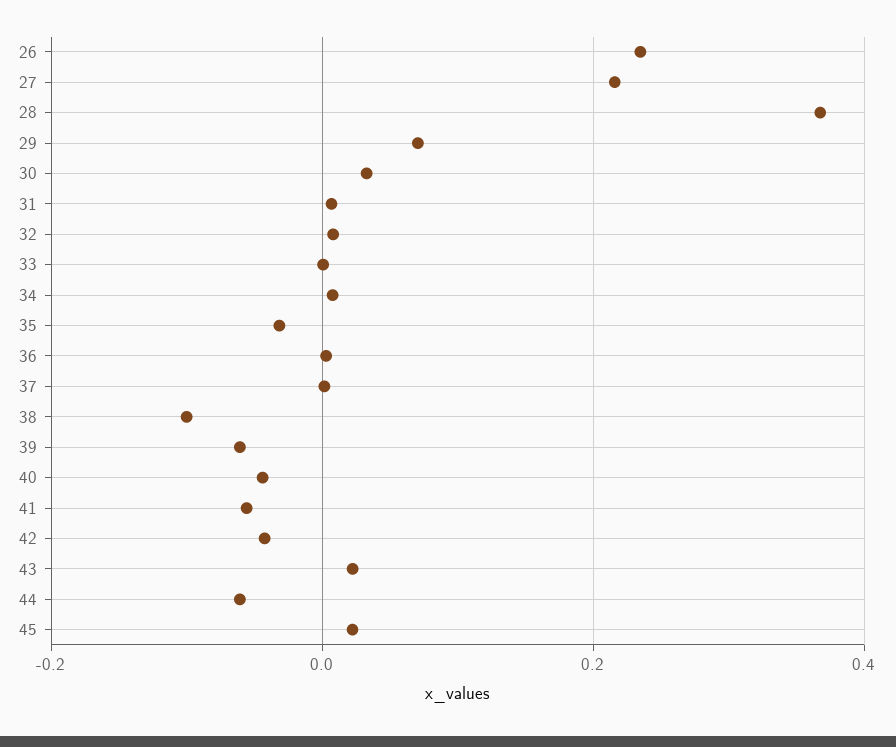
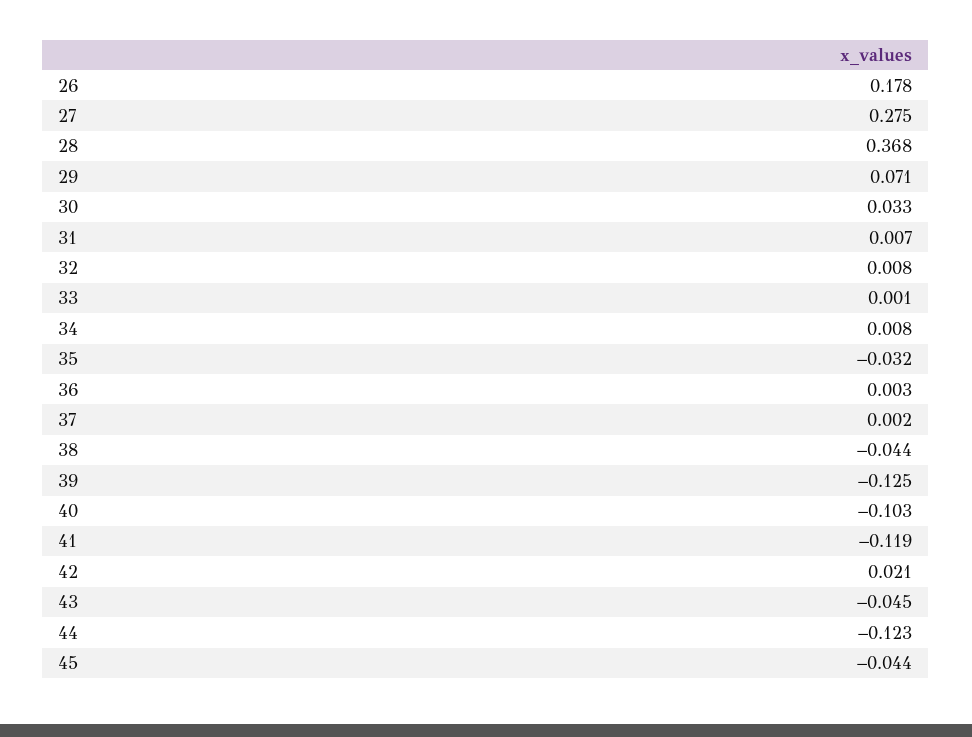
  {
-   "26": 0.24,
+   "26": 0.178,
-   "27": 0.22,
+   "27": 0.275,
    "28": 0.368,
    "29": 0.071,
    "30": 0.033,
    "31": 0.007,
    "32": 0.008,
    "33": 0.001,
    "34": 0.008,
    "35": -0.032,
    "36": 0.003,
    "37": 0.002,
-   "38": -0.1,
+   "38": -0.044,
-   "39": -0.06,
+   "39": -0.125,
-   "40": -0.04,
+   "40": -0.103,
-   "41": -0.06,
+   "41": -0.119,
-   "42": -0.04,
+   "42": 0.021,
-   "43": 0.02,
+   "43": -0.045,
-   "44": -0.06,
+   "44": -0.123,
-   "45": 0.02
+   "45": -0.044
  }

